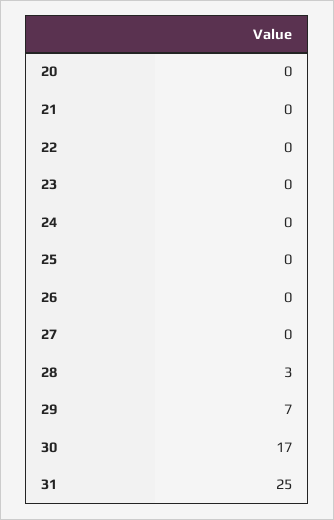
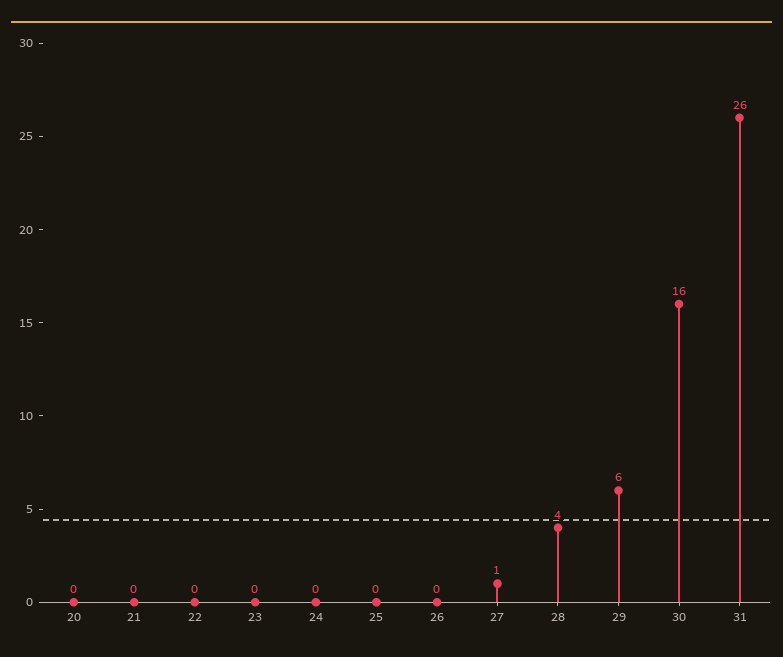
  {
    "20": 0,
    "21": 0,
    "22": 0,
    "23": 0,
    "24": 0,
    "25": 0,
    "26": 0,
-   "27": 0,
+   "27": 1,
-   "28": 3,
+   "28": 4,
-   "29": 7,
+   "29": 6,
-   "30": 17,
+   "30": 16,
-   "31": 25
+   "31": 26
  }

